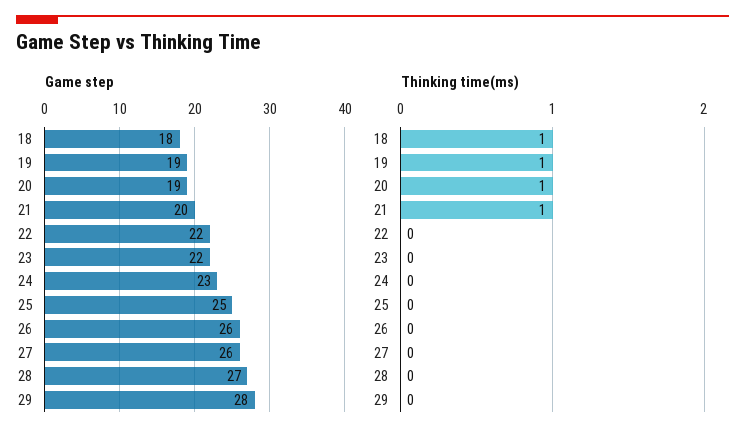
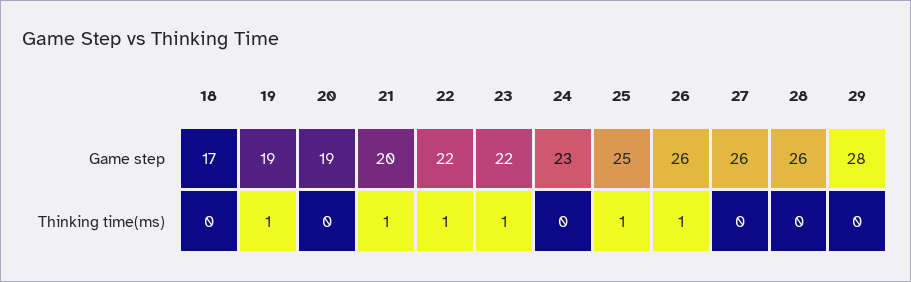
  {
    "Game step": {
-     "18": 18,
+     "18": 17,
      "19": 19,
      "20": 19,
      "21": 20,
      "22": 22,
      "23": 22,
      "24": 23,
      "25": 25,
      "26": 26,
      "27": 26,
-     "28": 27,
+     "28": 26,
      "29": 28
    },
    "Thinking time(ms)": {
-     "18": 1,
+     "18": 0,
      "19": 1,
-     "20": 1,
+     "20": 0,
      "21": 1,
-     "22": 0,
+     "22": 1,
-     "23": 0,
+     "23": 1,
      "24": 0,
-     "25": 0,
+     "25": 1,
-     "26": 0,
+     "26": 1,
      "27": 0,
      "28": 0,
      "29": 0
    }
  }

